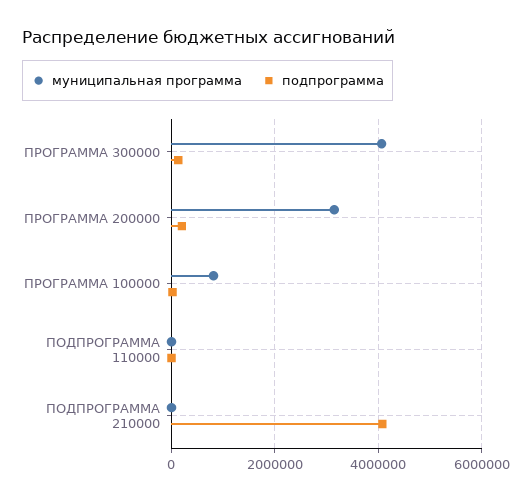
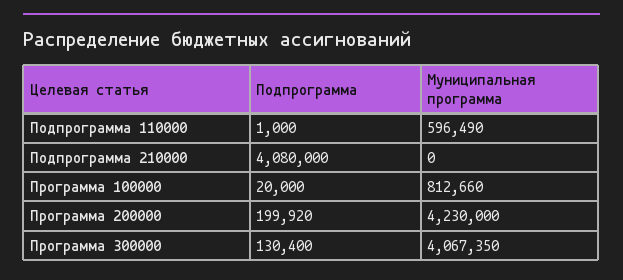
  {
    "муниципальная программа": {
      "ПРОГРАММА 300000": 4067350,
-     "ПРОГРАММА 200000": 3200000,
+     "ПРОГРАММА 200000": 4230000,
      "ПРОГРАММА 100000": 812660,
-     "ПОДПРОГРАММА 110000": 0,
+     "ПОДПРОГРАММА 110000": 596490,
      "ПОДПРОГРАММА 210000": 0
    },
    "подпрограмма": {
      "ПРОГРАММА 300000": 130400,
      "ПРОГРАММА 200000": 199920,
      "ПРОГРАММА 100000": 20000,
      "ПОДПРОГРАММА 110000": 1000,
      "ПОДПРОГРАММА 210000": 4080000
    }
  }

